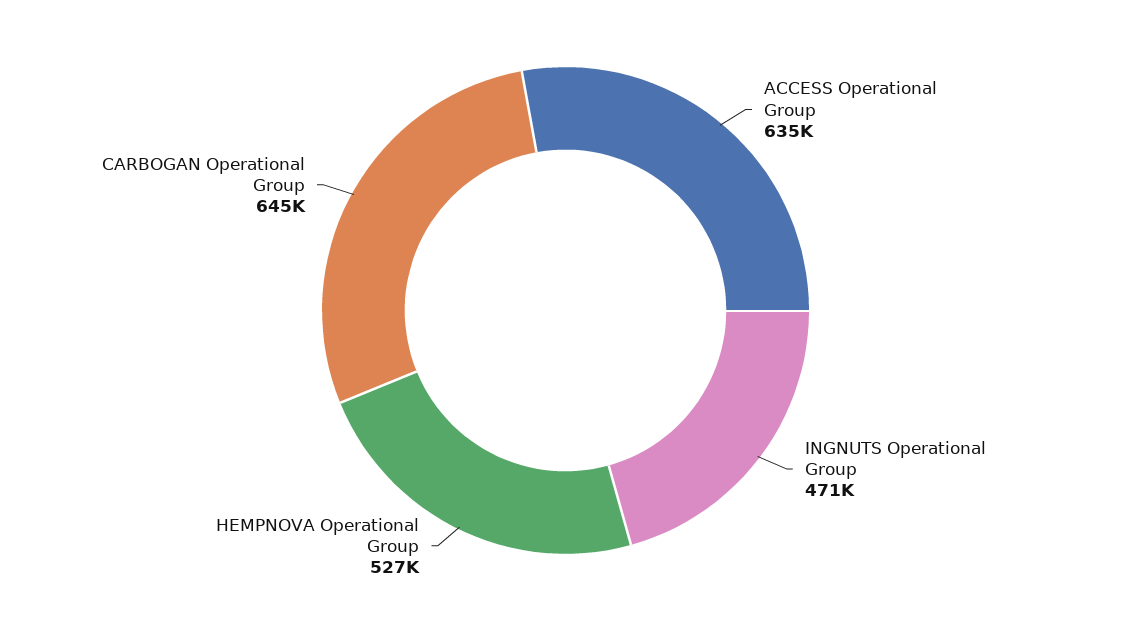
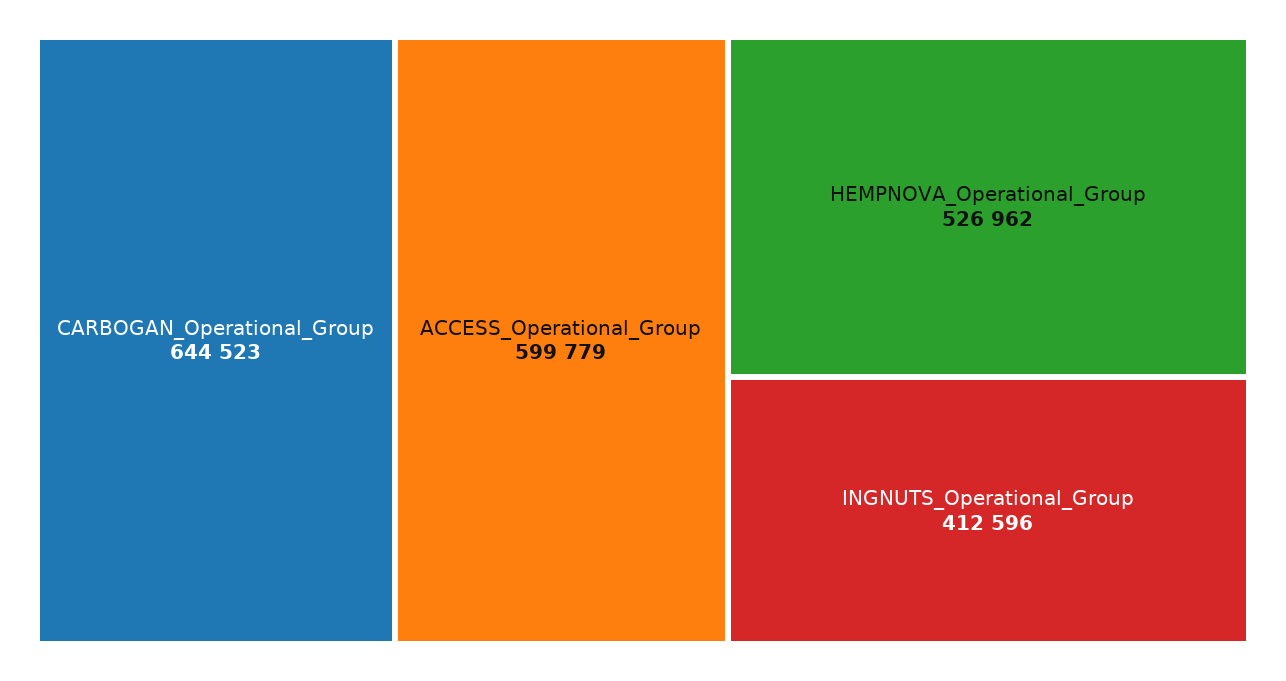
  {
-   "ACCESS Operational Group": 635000,
+   "ACCESS Operational Group": 599779,
-   "INGNUTS Operational Group": 471000,
+   "INGNUTS Operational Group": 412596,
    "HEMPNOVA Operational Group": 526962,
    "CARBOGAN Operational Group": 644523
  }

